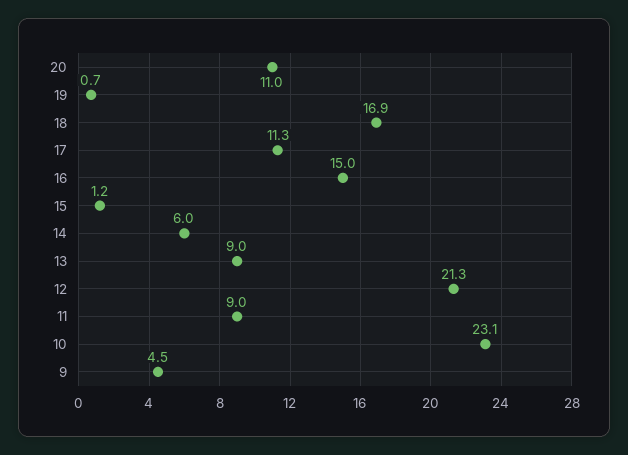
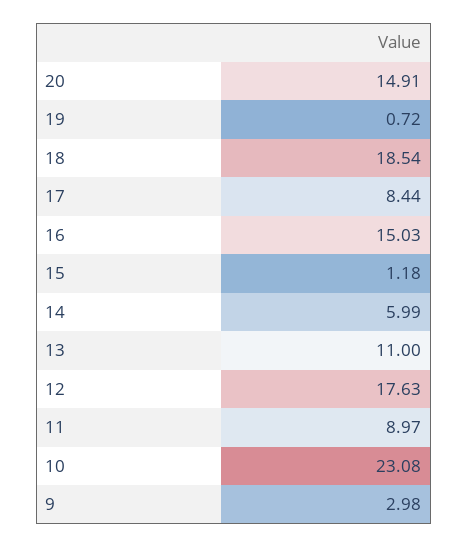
  {
-   "20": 11,
+   "20": 14.91,
    "19": 0.72,
-   "18": 16.9,
+   "18": 18.54,
-   "17": 11.3,
+   "17": 8.44,
    "16": 15.03,
    "15": 1.18,
    "14": 5.99,
-   "13": 9,
+   "13": 11,
-   "12": 21.3,
+   "12": 17.63,
    "11": 8.97,
    "10": 23.08,
-   "9": 4.5
+   "9": 2.98
  }

